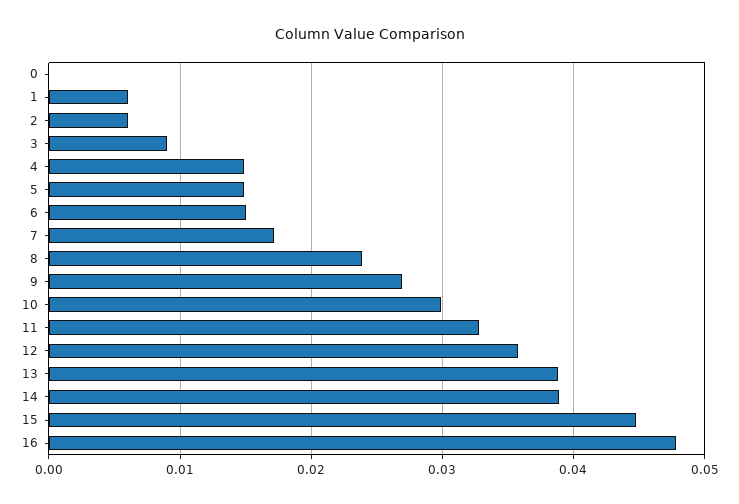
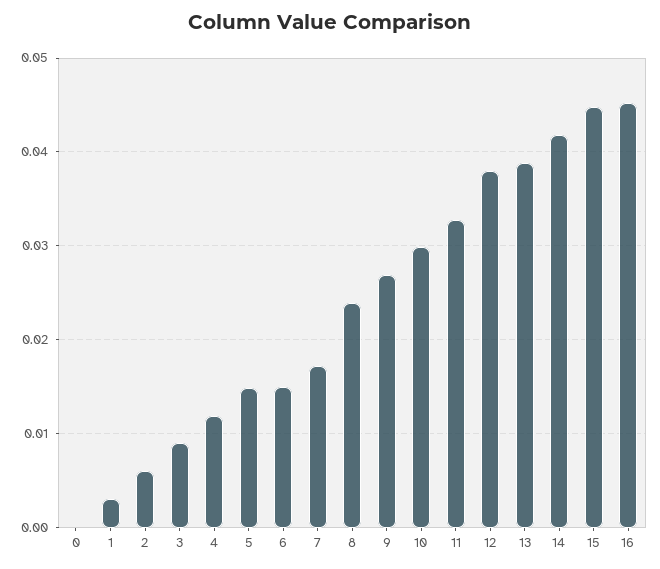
  {
    "0": 0,
-   "1": 0.006,
+   "1": 0.003,
    "2": 0.006,
    "3": 0.009,
-   "4": 0.015,
+   "4": 0.012,
    "5": 0.015,
    "6": 0.015,
    "7": 0.017,
    "8": 0.024,
    "9": 0.027,
    "10": 0.03,
    "11": 0.033,
-   "12": 0.036,
+   "12": 0.038,
    "13": 0.039,
-   "14": 0.039,
+   "14": 0.042,
    "15": 0.045,
-   "16": 0.048
+   "16": 0.045
  }

